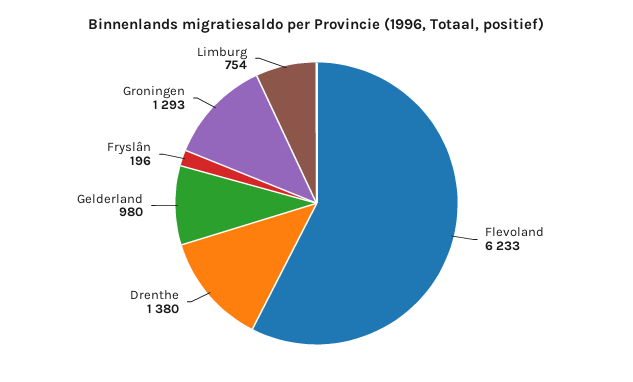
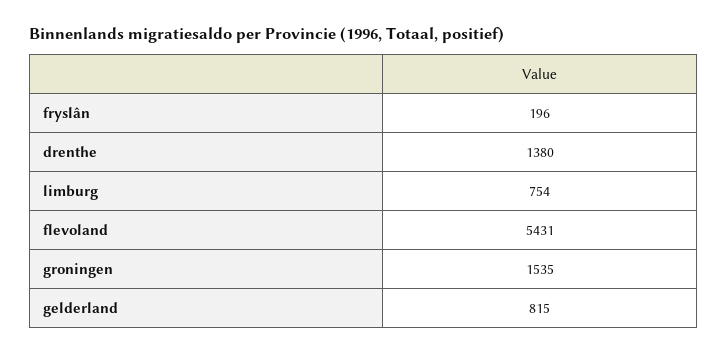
  {
-   "Flevoland": 6233,
+   "Flevoland": 5431,
    "Drenthe": 1380,
-   "Gelderland": 980,
+   "Gelderland": 815,
    "Fryslân": 196,
-   "Groningen": 1293,
+   "Groningen": 1535,
    "Limburg": 754
  }

